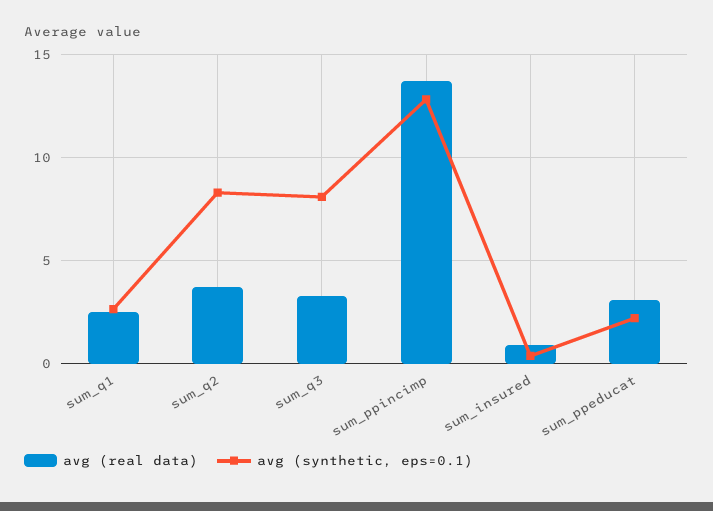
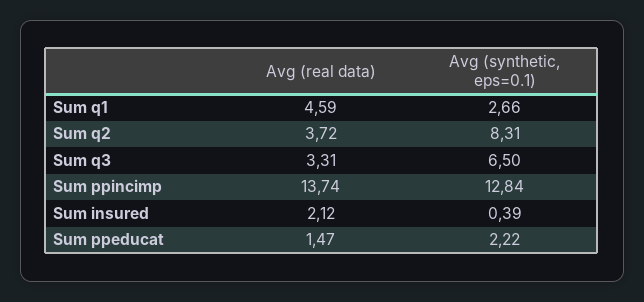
  {
    "avg (real data)": {
-     "sum_q1": 2.5,
+     "sum_q1": 4.59,
      "sum_q2": 3.72,
      "sum_q3": 3.31,
      "sum_ppincimp": 13.74,
-     "sum_insured": 1,
+     "sum_insured": 2.12,
-     "sum_ppeducat": 3
+     "sum_ppeducat": 1.47
    },
    "avg (synthetic, eps=0.1)": {
      "sum_q1": 2.66,
      "sum_q2": 8.31,
-     "sum_q3": 8,
+     "sum_q3": 6.5,
      "sum_ppincimp": 12.84,
      "sum_insured": 0.39,
      "sum_ppeducat": 2.22
    }
  }

